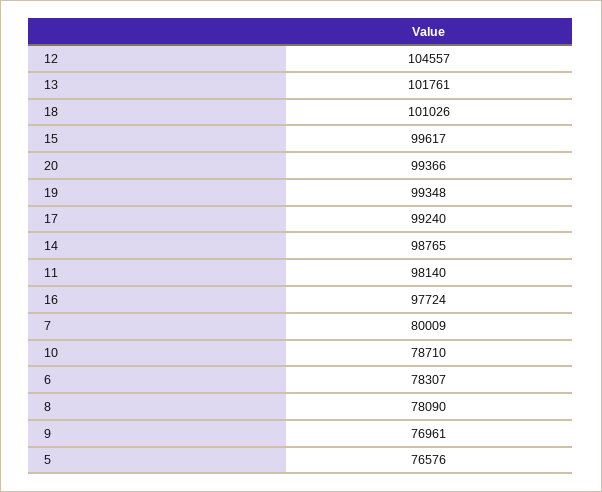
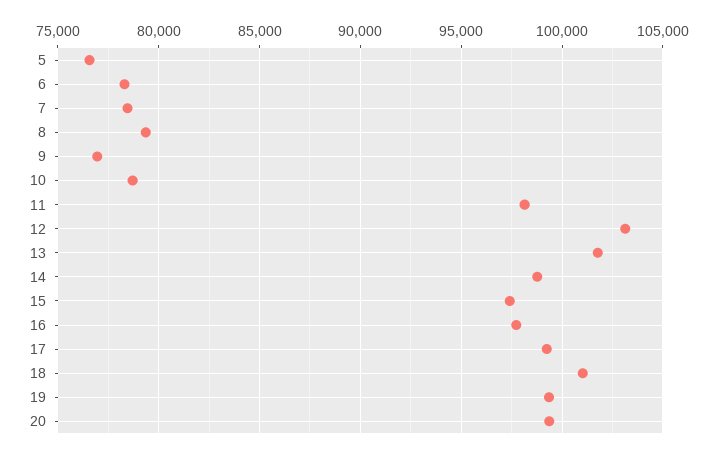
  {
-   "12": 104557,
+   "12": 103000,
    "13": 101761,
    "18": 101026,
-   "15": 99617,
+   "15": 97500,
    "20": 99366,
    "19": 99348,
    "17": 99240,
    "14": 98765,
    "11": 98140,
    "16": 97724,
-   "7": 80009,
+   "7": 78500,
    "10": 78710,
    "6": 78307,
-   "8": 78090,
+   "8": 79500,
    "9": 76961,
    "5": 76576
  }

